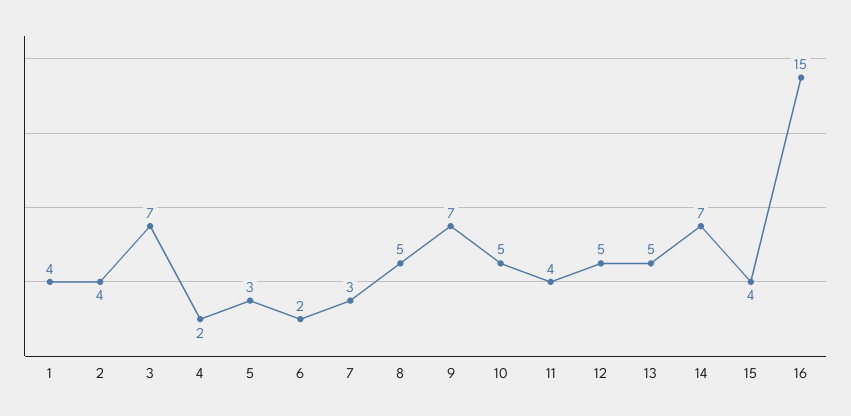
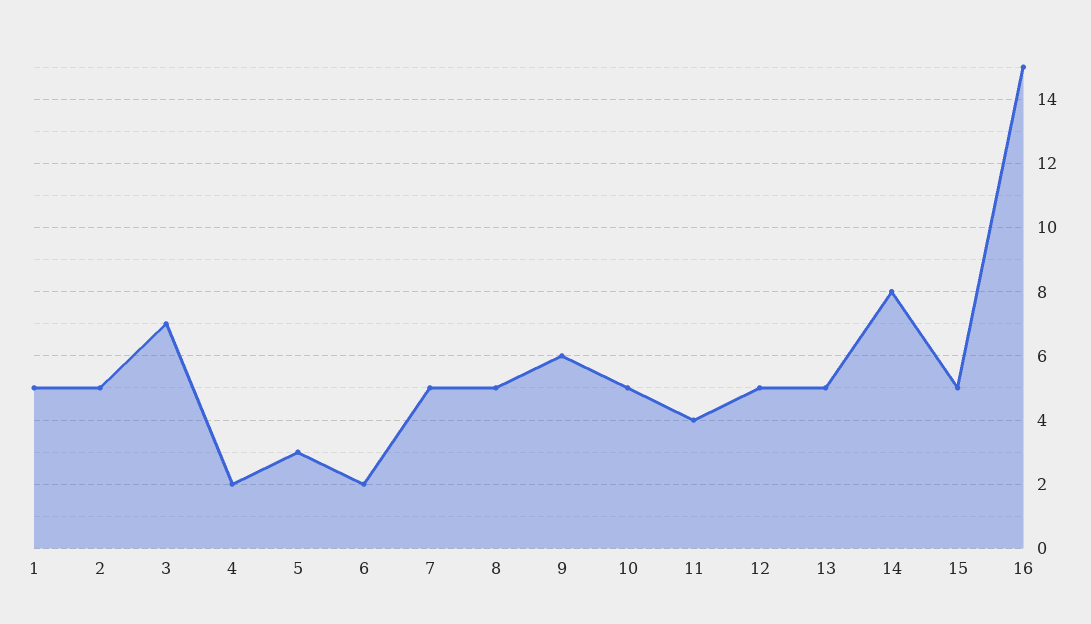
  {
-   "1": 4,
+   "1": 5,
-   "2": 4,
+   "2": 5,
    "3": 7,
    "4": 2,
    "5": 3,
    "6": 2,
-   "7": 3,
+   "7": 5,
    "8": 5,
-   "9": 7,
+   "9": 6,
    "10": 5,
    "11": 4,
    "12": 5,
    "13": 5,
-   "14": 7,
+   "14": 8,
-   "15": 4,
+   "15": 5,
    "16": 15
  }

